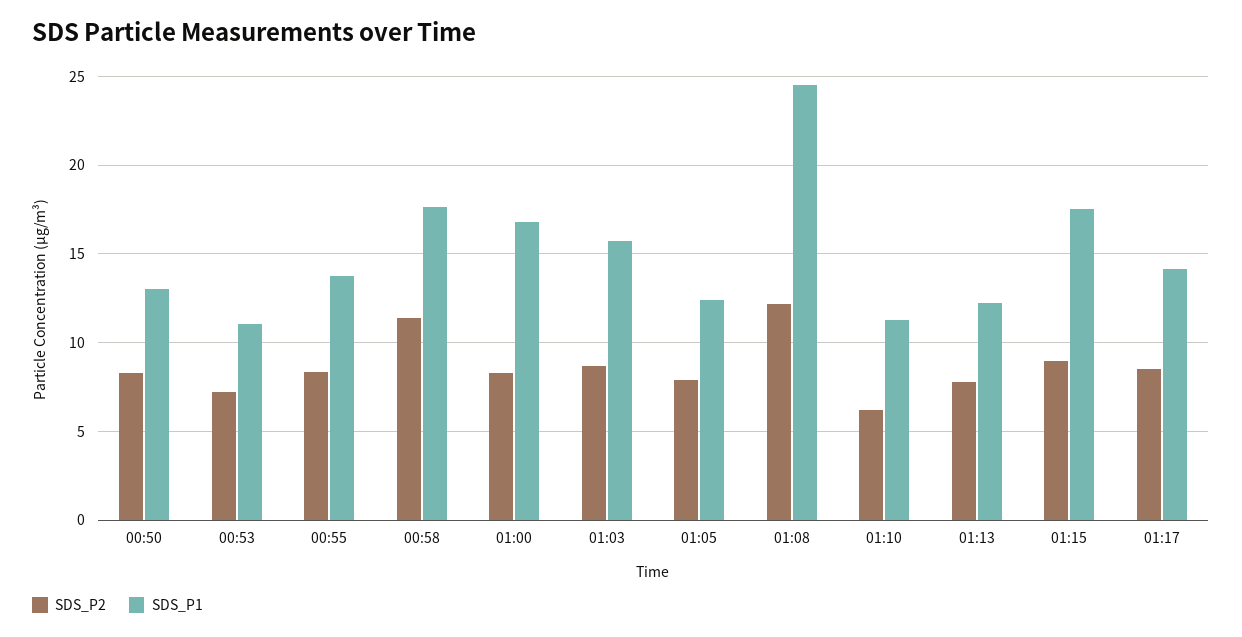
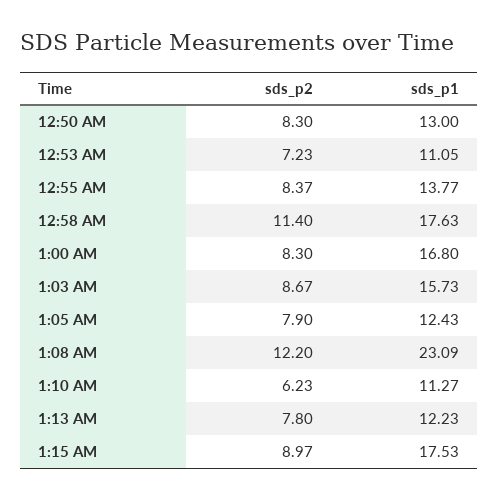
  {
    "SDS_P2": {
      "00:50": 8.3,
      "00:53": 7.23,
      "00:55": 8.37,
      "00:58": 11.4,
      "01:00": 8.3,
      "01:03": 8.67,
      "01:05": 7.9,
      "01:08": 12.2,
      "01:10": 6.23,
      "01:13": 7.8,
-     "01:15": 8.97,
+     "01:15": 8.97
-     "01:17": 8.5
    },
    "SDS_P1": {
      "00:50": 13,
      "00:53": 11.05,
      "00:55": 13.77,
      "00:58": 17.63,
      "01:00": 16.8,
      "01:03": 15.73,
      "01:05": 12.43,
-     "01:08": 24.5,
+     "01:08": 23.09,
      "01:10": 11.27,
      "01:13": 12.23,
-     "01:15": 17.53,
+     "01:15": 17.53
-     "01:17": 14
    }
  }

